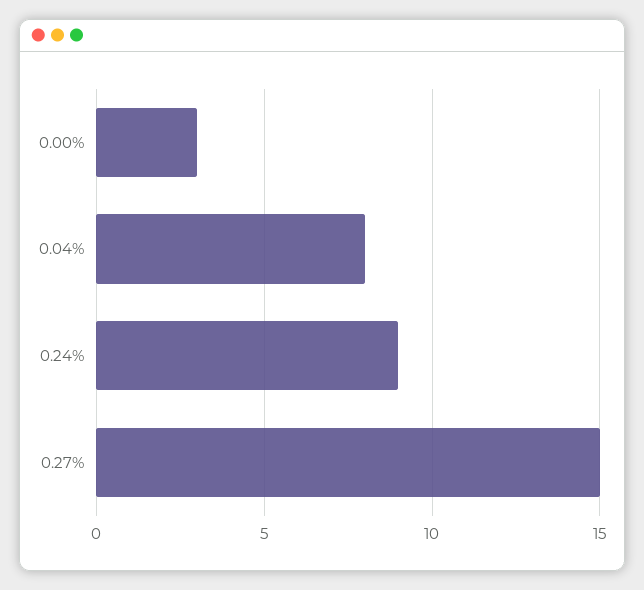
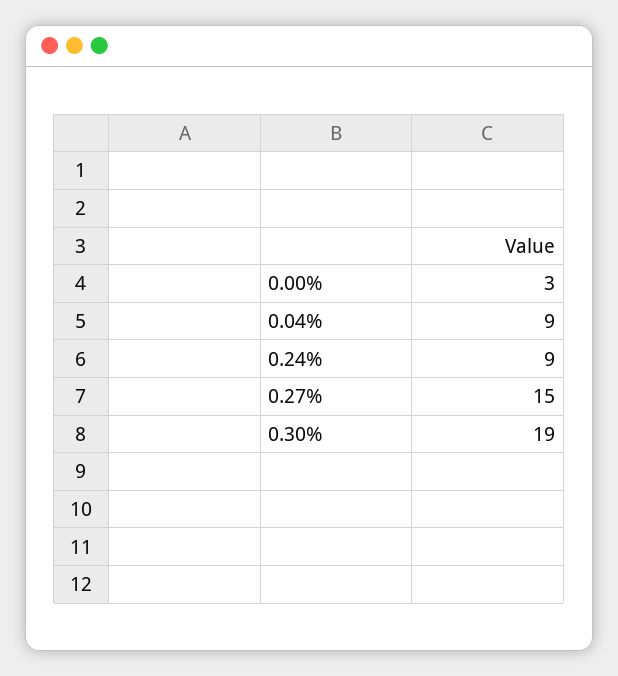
  {
    "0.00%": 3,
-   "0.04%": 8,
+   "0.04%": 9,
    "0.24%": 9,
-   "0.27%": 15
+   "0.27%": 15,
+   "0.30%": 19
  }

